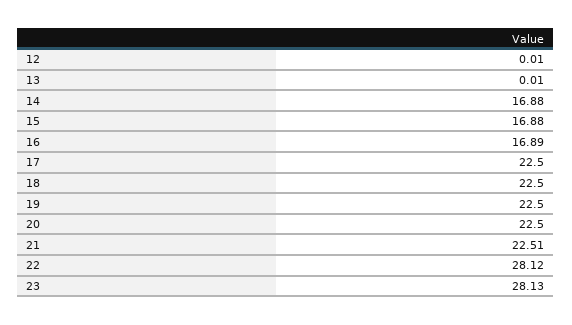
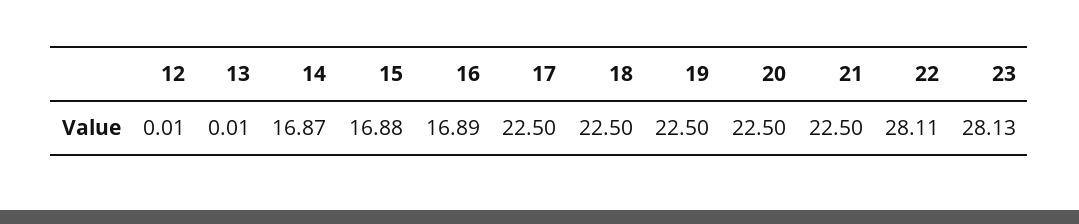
  {
    "12": 0.01,
    "13": 0.01,
-   "14": 16.88,
+   "14": 16.87,
    "15": 16.88,
    "16": 16.89,
    "17": 22.5,
    "18": 22.5,
    "19": 22.5,
    "20": 22.5,
-   "21": 22.51,
+   "21": 22.5,
-   "22": 28.12,
+   "22": 28.11,
    "23": 28.13
  }

